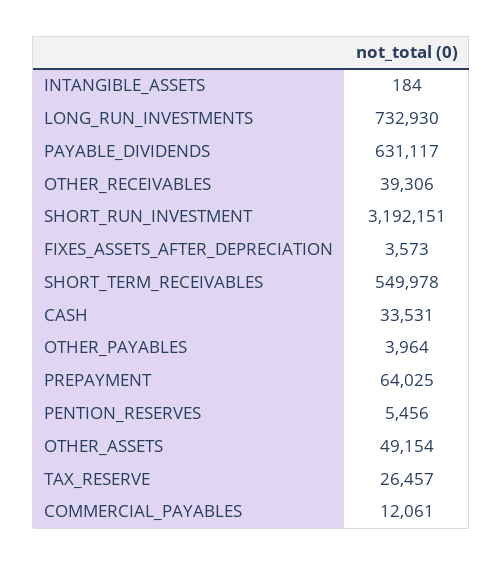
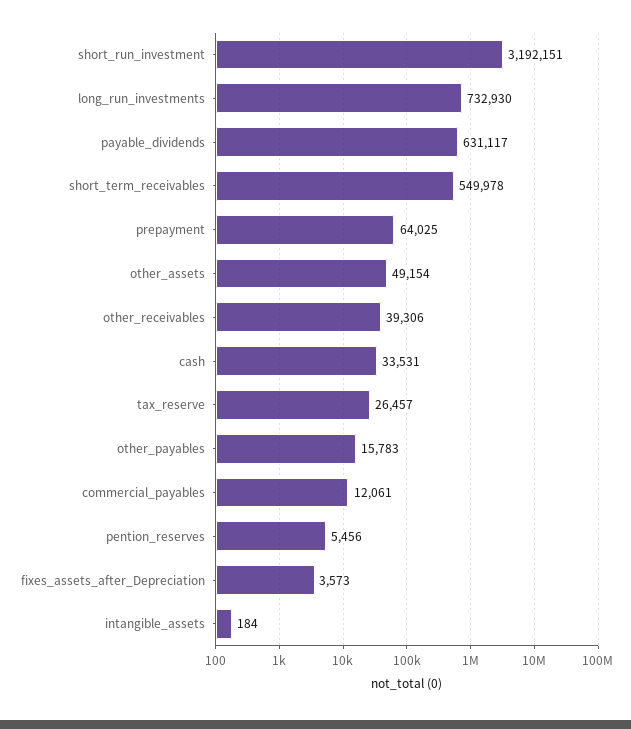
  {
    "INTANGIBLE_ASSETS": 184,
    "LONG_RUN_INVESTMENTS": 732930,
    "PAYABLE_DIVIDENDS": 631117,
    "OTHER_RECEIVABLES": 39306,
    "SHORT_RUN_INVESTMENT": 3192151,
    "FIXES_ASSETS_AFTER_DEPRECIATION": 3573,
    "SHORT_TERM_RECEIVABLES": 549978,
    "CASH": 33531,
-   "OTHER_PAYABLES": 3964,
+   "OTHER_PAYABLES": 15783,
    "PREPAYMENT": 64025,
    "PENTION_RESERVES": 5456,
    "OTHER_ASSETS": 49154,
    "TAX_RESERVE": 26457,
    "COMMERCIAL_PAYABLES": 12061
  }

